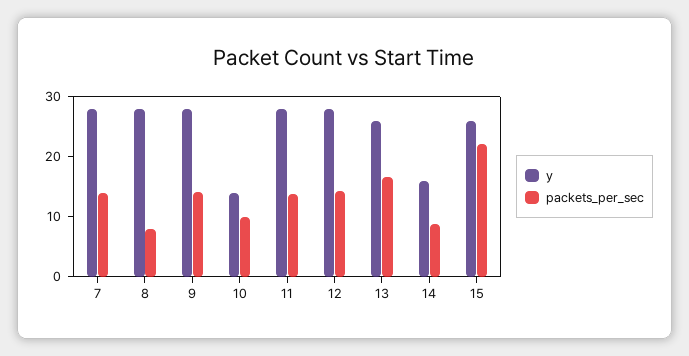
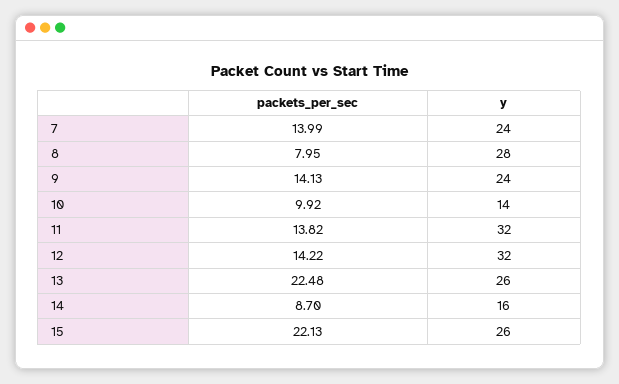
  {
    "y": {
-     "7": 28,
+     "7": 24,
      "8": 28,
-     "9": 28,
+     "9": 24,
      "10": 14,
-     "11": 28,
+     "11": 32,
-     "12": 28,
+     "12": 32,
      "13": 26,
      "14": 16,
      "15": 26
    },
    "packets_per_sec": {
      "7": 13.99,
      "8": 7.95,
      "9": 14.13,
      "10": 9.92,
      "11": 13.82,
      "12": 14.22,
-     "13": 16,
+     "13": 22.48,
      "14": 8.7,
      "15": 22.13
    }
  }

